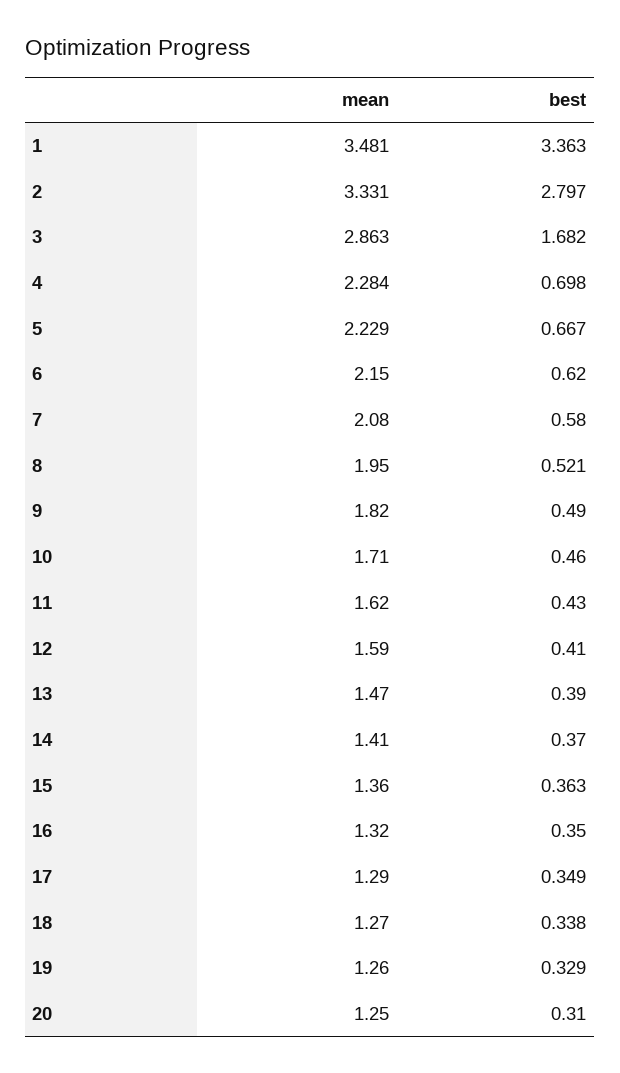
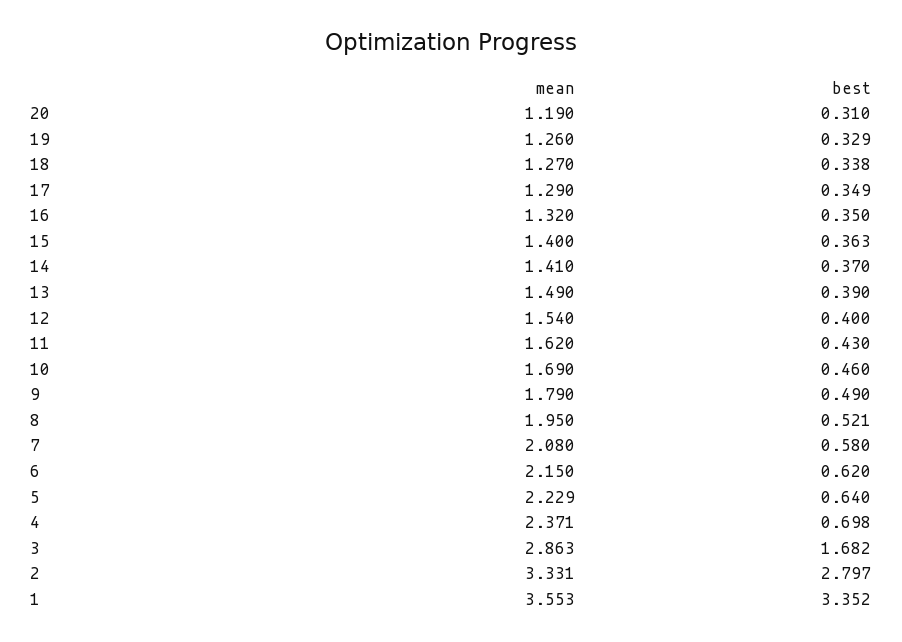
  {
    "mean": {
-     "1": 3.481,
+     "1": 3.553,
      "2": 3.331,
      "3": 2.863,
-     "4": 2.284,
+     "4": 2.371,
      "5": 2.229,
      "6": 2.15,
      "7": 2.08,
      "8": 1.95,
-     "9": 1.82,
+     "9": 1.79,
-     "10": 1.71,
+     "10": 1.69,
      "11": 1.62,
-     "12": 1.59,
+     "12": 1.54,
-     "13": 1.47,
+     "13": 1.49,
      "14": 1.41,
-     "15": 1.36,
+     "15": 1.4,
      "16": 1.32,
      "17": 1.29,
      "18": 1.27,
      "19": 1.26,
-     "20": 1.25
+     "20": 1.19
    },
    "best": {
-     "1": 3.363,
+     "1": 3.352,
      "2": 2.797,
      "3": 1.682,
      "4": 0.698,
-     "5": 0.667,
+     "5": 0.64,
      "6": 0.62,
      "7": 0.58,
      "8": 0.521,
      "9": 0.49,
      "10": 0.46,
      "11": 0.43,
-     "12": 0.41,
+     "12": 0.4,
      "13": 0.39,
      "14": 0.37,
      "15": 0.363,
      "16": 0.35,
      "17": 0.349,
      "18": 0.338,
      "19": 0.329,
      "20": 0.31
    }
  }

